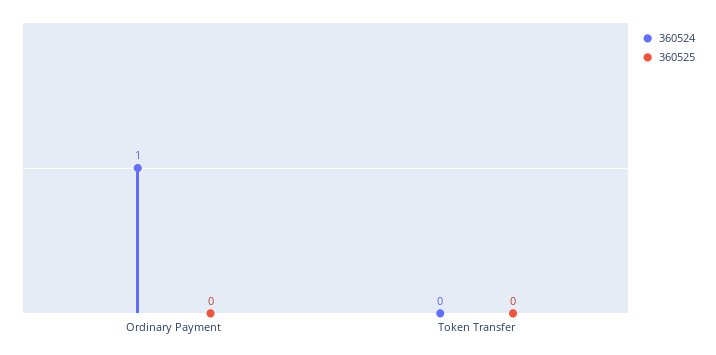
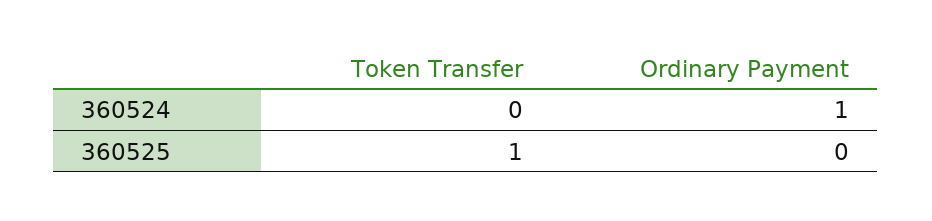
  {
    "360524": {
      "Ordinary Payment": 1,
      "Token Transfer": 0
    },
    "360525": {
      "Ordinary Payment": 0,
-     "Token Transfer": 0
+     "Token Transfer": 1
    }
  }

